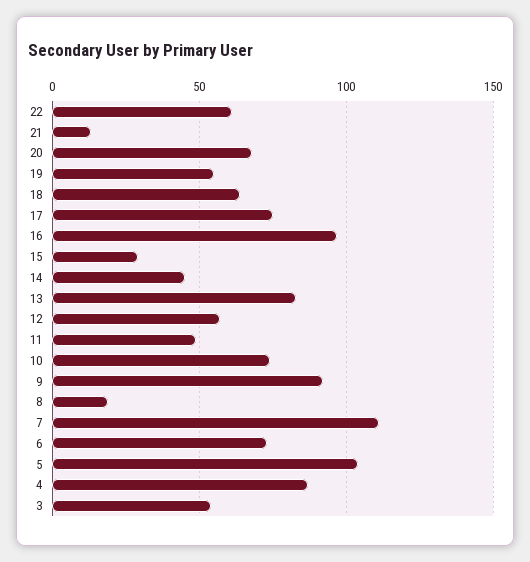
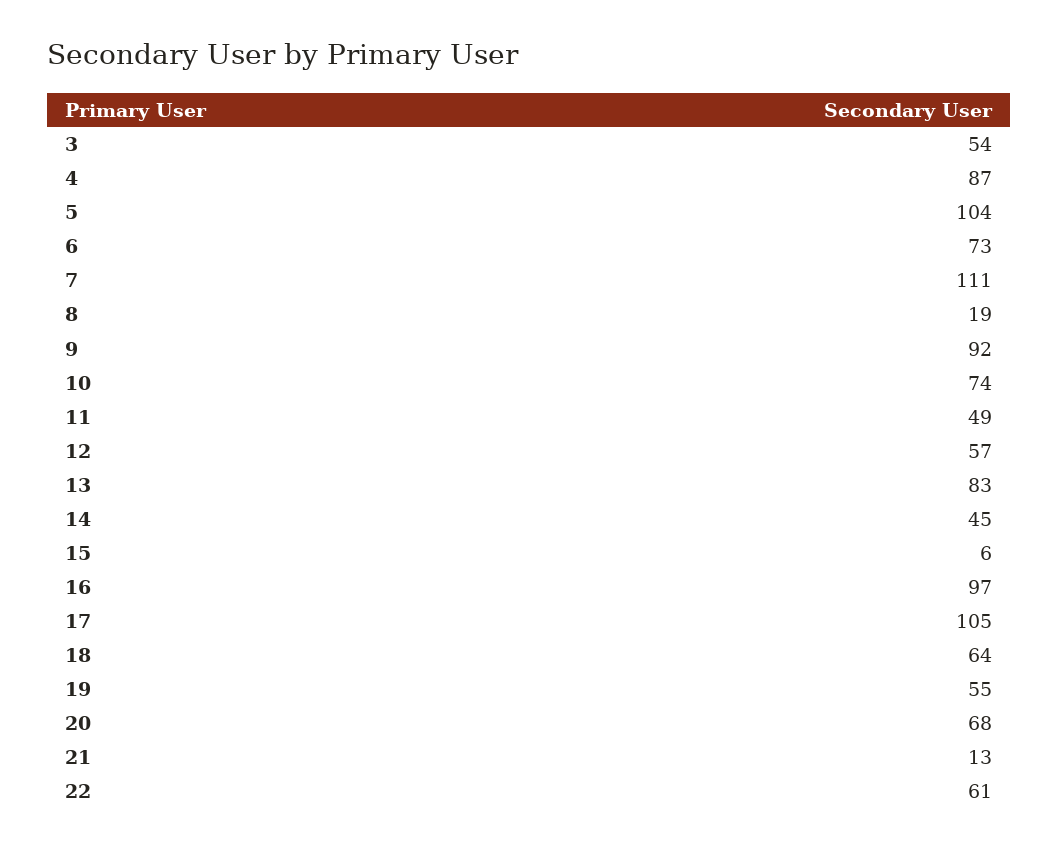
  {
    "22": 61,
    "21": 13,
    "20": 68,
    "19": 55,
    "18": 64,
-   "17": 75,
+   "17": 105,
    "16": 97,
-   "15": 30,
+   "15": 6,
    "14": 45,
    "13": 83,
    "12": 57,
    "11": 49,
    "10": 74,
    "9": 92,
    "8": 19,
    "7": 111,
    "6": 73,
    "5": 104,
    "4": 87,
    "3": 54
  }

